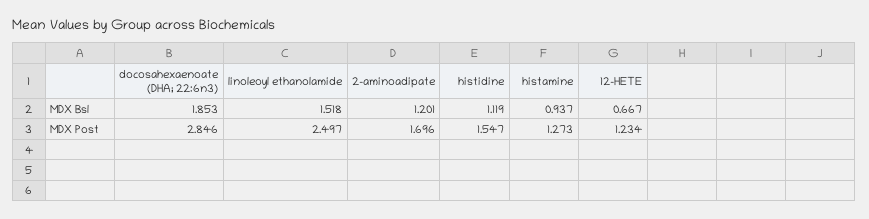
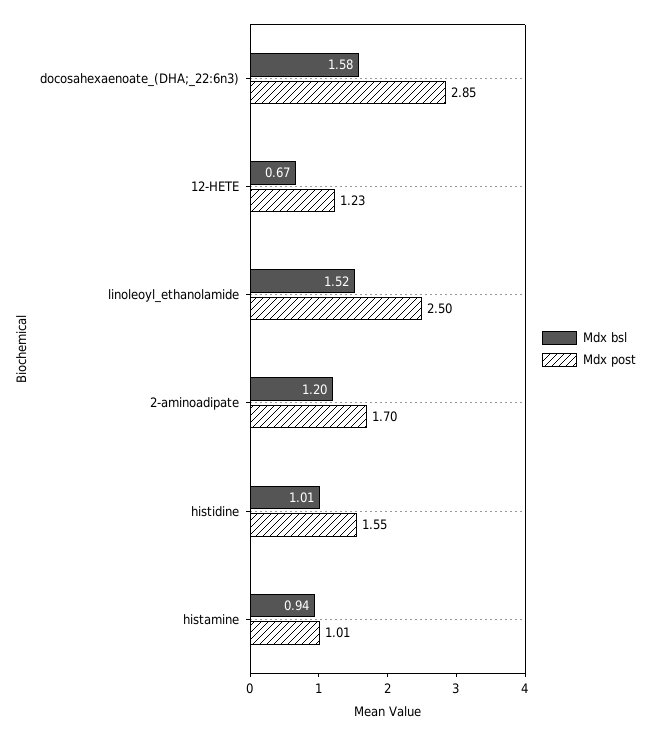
  {
    "MDX Bsl": {
-     "docosahexaenoate (DHA; 22:6n3)": 1.853,
+     "docosahexaenoate (DHA; 22:6n3)": 1.58,
      "linoleoyl ethanolamide": 1.518,
      "2-aminoadipate": 1.201,
-     "histidine": 1.119,
+     "histidine": 1.01,
      "histamine": 0.937,
      "12-HETE": 0.667
    },
    "MDX Post": {
      "docosahexaenoate (DHA; 22:6n3)": 2.846,
      "linoleoyl ethanolamide": 2.497,
      "2-aminoadipate": 1.696,
      "histidine": 1.547,
-     "histamine": 1.273,
+     "histamine": 1.01,
      "12-HETE": 1.234
    }
  }

